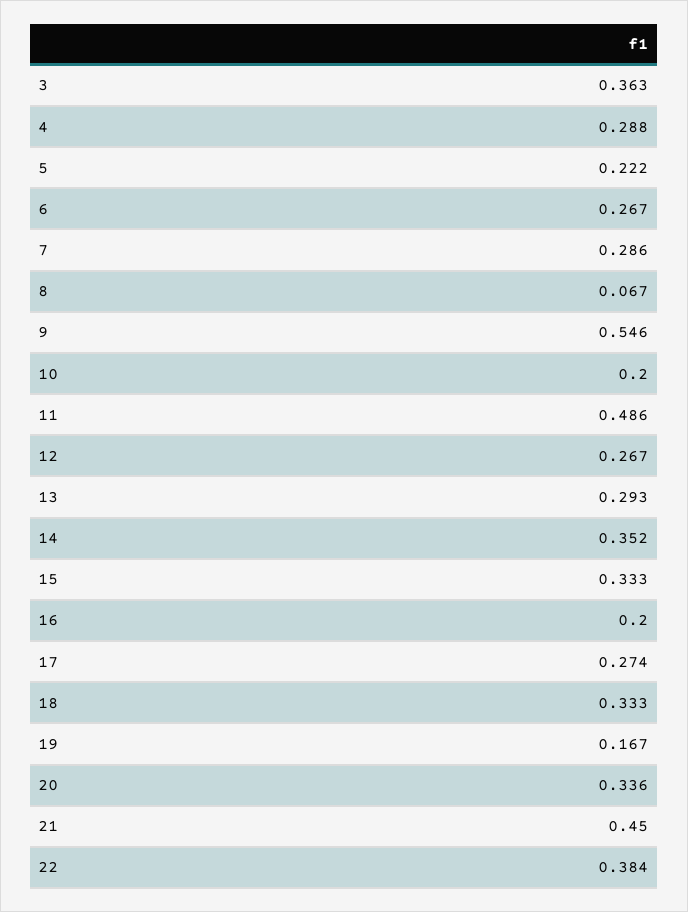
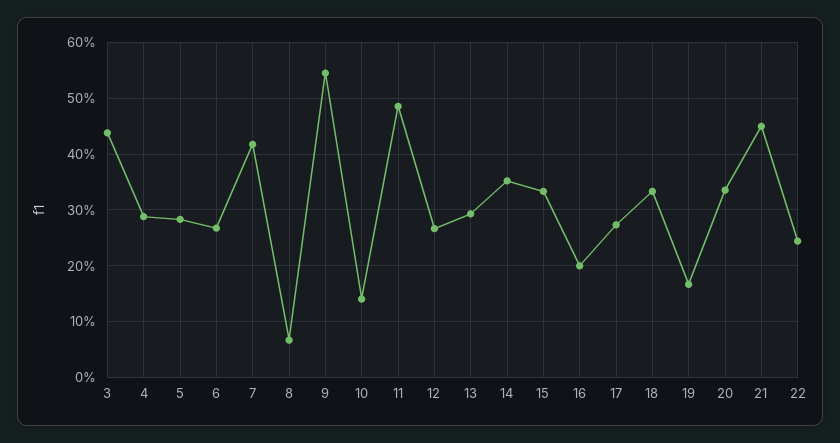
  {
-   "3": 0.363,
+   "3": 0.44,
    "4": 0.288,
-   "5": 0.222,
+   "5": 0.28,
    "6": 0.267,
-   "7": 0.286,
+   "7": 0.42,
    "8": 0.067,
    "9": 0.546,
-   "10": 0.2,
+   "10": 0.14,
    "11": 0.486,
    "12": 0.267,
    "13": 0.293,
    "14": 0.352,
    "15": 0.333,
    "16": 0.2,
    "17": 0.274,
    "18": 0.333,
    "19": 0.167,
    "20": 0.336,
    "21": 0.45,
-   "22": 0.384
+   "22": 0.24
  }

